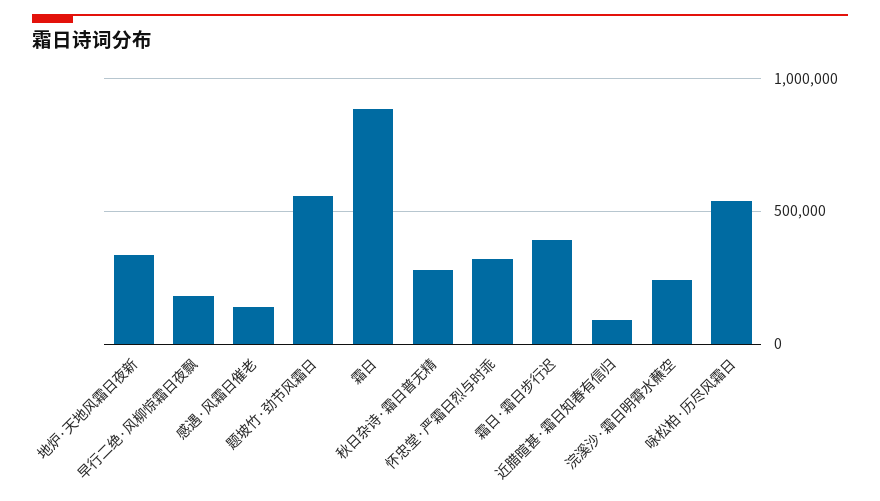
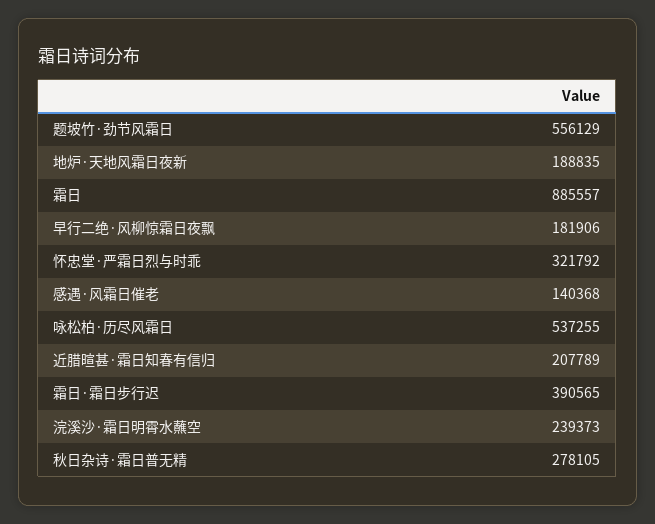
  {
-   "地炉·天地风霜日夜新": 350000,
+   "地炉·天地风霜日夜新": 188835,
    "早行二绝·风柳惊霜日夜飘": 181906,
    "感遇·风霜日催老": 140368,
    "题坡竹·劲节风霜日": 556129,
    "霜日": 885557,
    "秋日杂诗·霜日普无精": 278105,
    "怀忠堂·严霜日烈与时乖": 321792,
    "霜日·霜日步行迟": 390565,
-   "近腊暄甚·霜日知春有信归": 100000,
+   "近腊暄甚·霜日知春有信归": 207789,
    "浣溪沙·霜日明霄水蘸空": 239373,
    "咏松柏·历尽风霜日": 537255
  }

